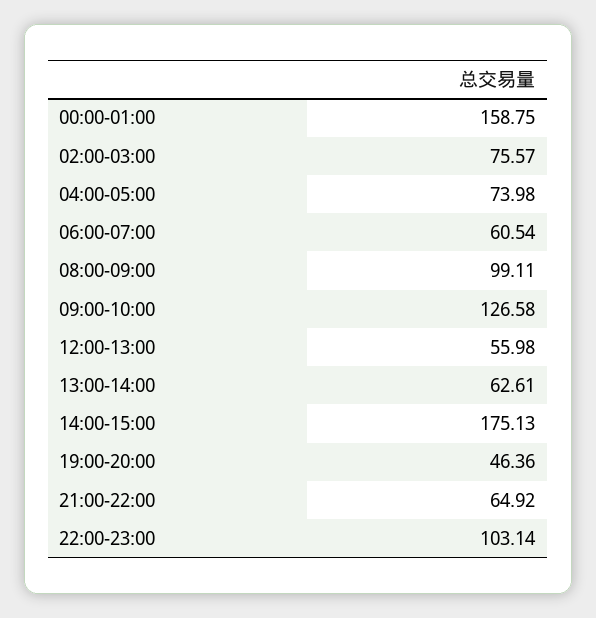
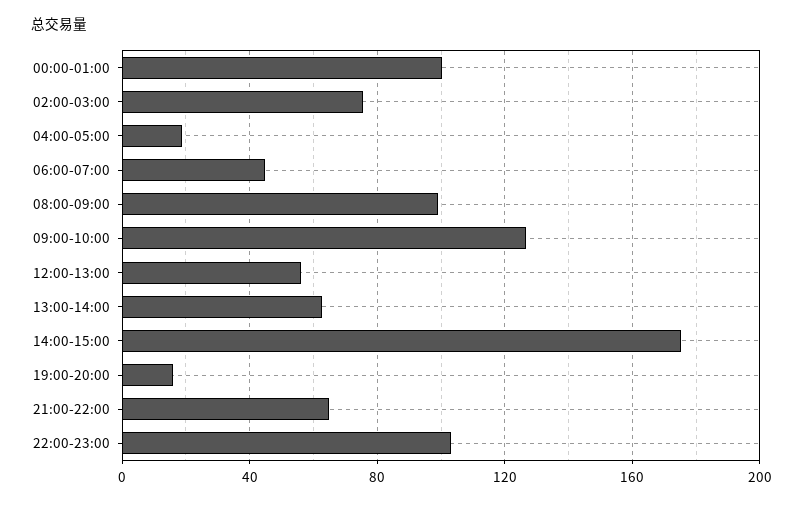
  {
-   "00:00-01:00": 158.75,
+   "00:00-01:00": 100,
    "02:00-03:00": 75.57,
-   "04:00-05:00": 73.98,
+   "04:00-05:00": 20,
-   "06:00-07:00": 60.54,
+   "06:00-07:00": 45,
    "08:00-09:00": 99.11,
    "09:00-10:00": 126.58,
    "12:00-13:00": 55.98,
    "13:00-14:00": 62.61,
    "14:00-15:00": 175.13,
-   "19:00-20:00": 46.36,
+   "19:00-20:00": 15,
    "21:00-22:00": 64.92,
    "22:00-23:00": 103.14
  }

